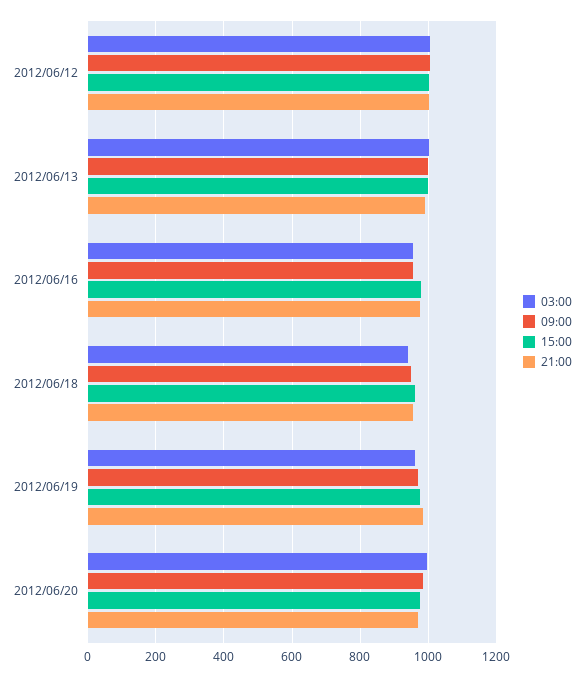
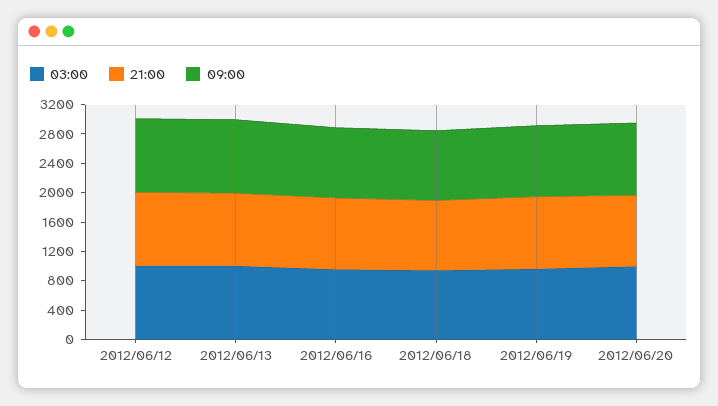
  {
    "03:00": {
      "2012/06/12": 1000,
      "2012/06/13": 1000,
      "2012/06/16": 960,
      "2012/06/18": 940,
      "2012/06/19": 960,
      "2012/06/20": 1000
    },
    "09:00": {
      "2012/06/12": 1000,
      "2012/06/13": 1000,
      "2012/06/16": 960,
      "2012/06/18": 960,
      "2012/06/19": 980,
      "2012/06/20": 980
    },
-   "15:00": {
-     "2012/06/12": 1000,
-     "2012/06/13": 1000,
-     "2012/06/16": 980,
-     "2012/06/18": 960,
-     "2012/06/19": 980,
-     "2012/06/20": 980
-   },
    "21:00": {
      "2012/06/12": 1000,
      "2012/06/13": 1000,
      "2012/06/16": 980,
      "2012/06/18": 960,
      "2012/06/19": 980,
      "2012/06/20": 980
    }
  }

